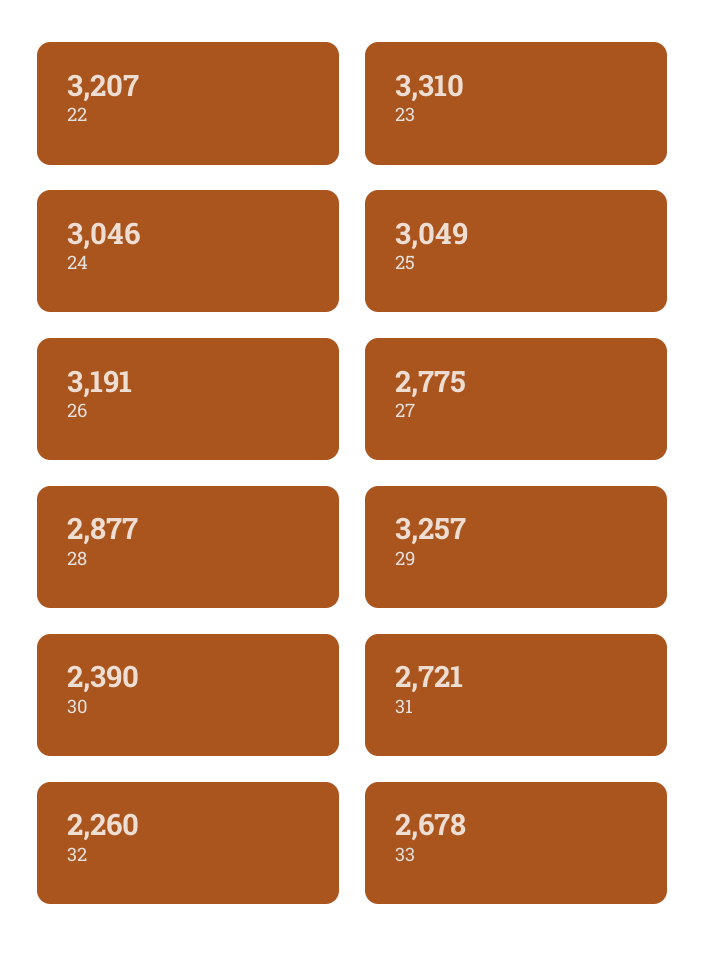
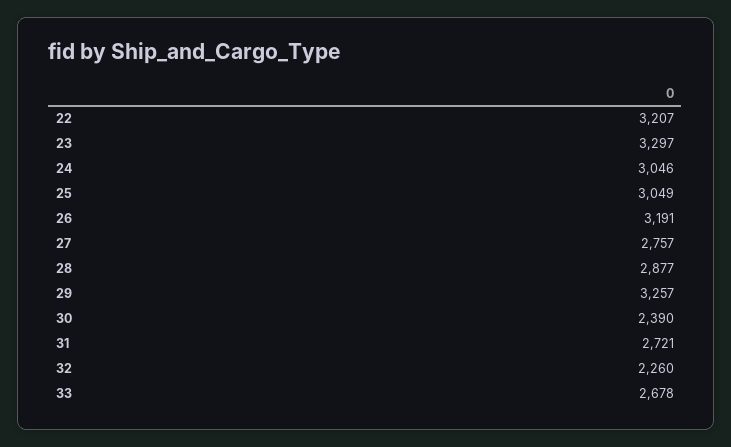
  {
    "22": 3207,
-   "23": 3310,
+   "23": 3297,
    "24": 3046,
    "25": 3049,
    "26": 3191,
-   "27": 2775,
+   "27": 2757,
    "28": 2877,
    "29": 3257,
    "30": 2390,
    "31": 2721,
    "32": 2260,
    "33": 2678
  }

